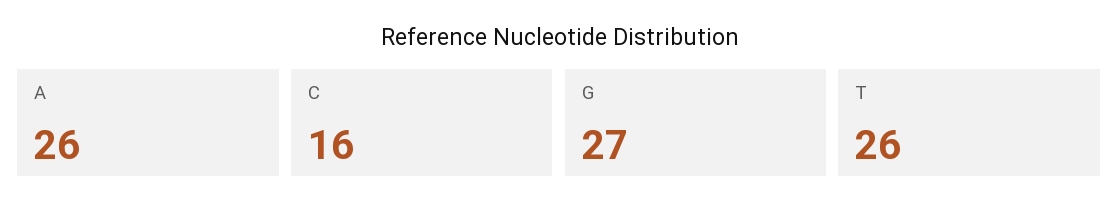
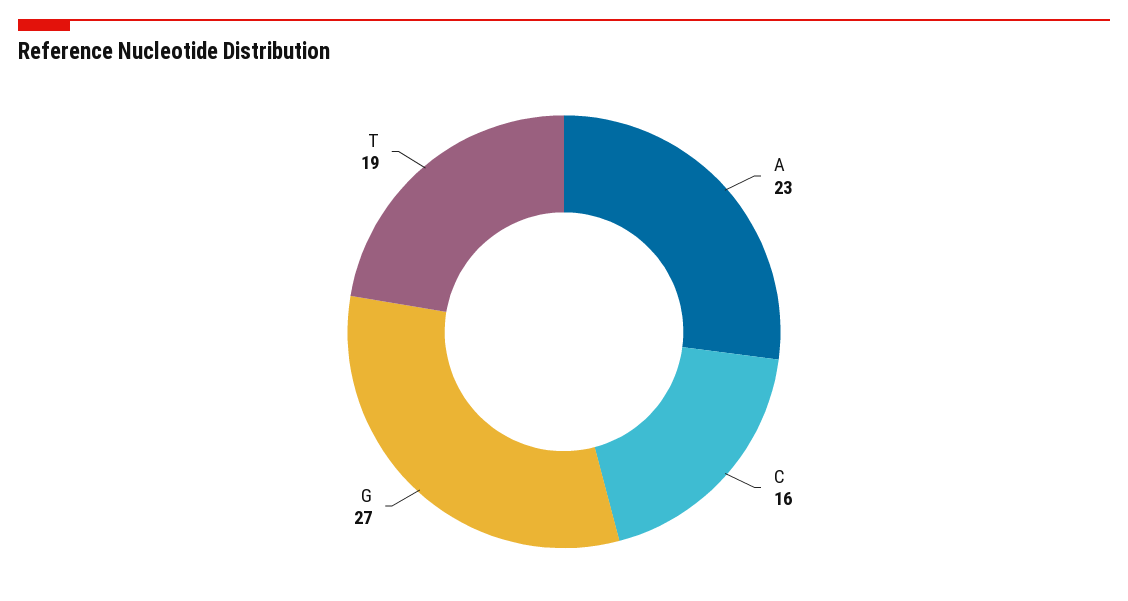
  {
-   "A": 26,
+   "A": 23,
    "C": 16,
    "G": 27,
-   "T": 26
+   "T": 19
  }

